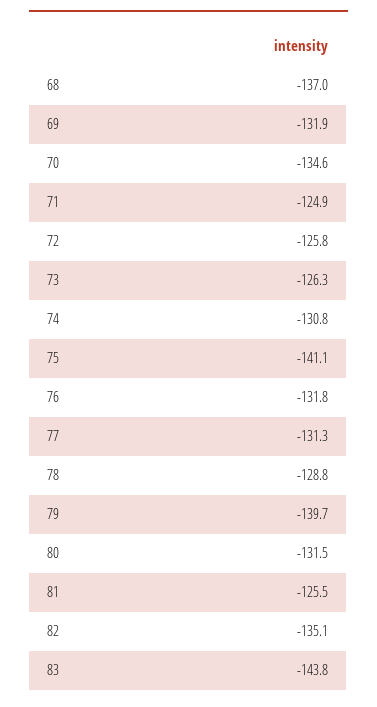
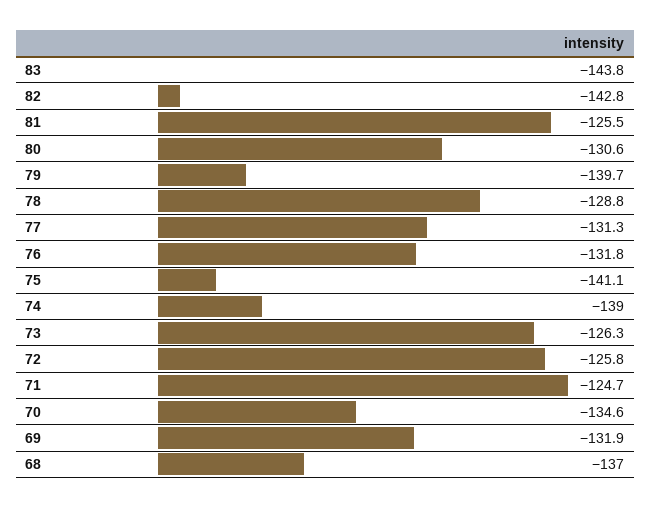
  {
    "68": -137,
    "69": -131.9,
    "70": -134.6,
-   "71": -124.9,
+   "71": -124.7,
    "72": -125.8,
    "73": -126.3,
-   "74": -130.8,
+   "74": -139,
    "75": -141.1,
    "76": -131.8,
    "77": -131.3,
    "78": -128.8,
    "79": -139.7,
-   "80": -131.5,
+   "80": -130.6,
    "81": -125.5,
-   "82": -135.1,
+   "82": -142.8,
    "83": -143.8
  }

